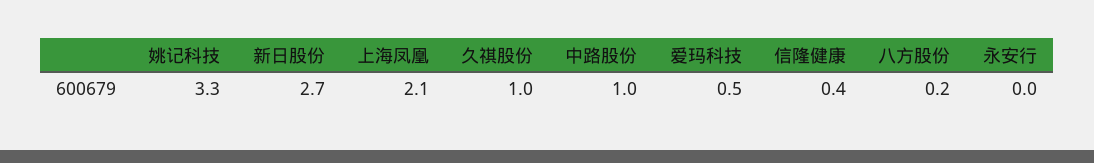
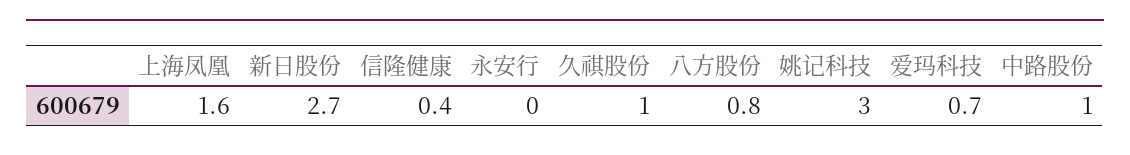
  {
-   "姚记科技": 3.3,
+   "姚记科技": 3,
    "新日股份": 2.7,
-   "上海凤凰": 2.1,
+   "上海凤凰": 1.6,
    "久祺股份": 1,
    "中路股份": 1,
-   "爱玛科技": 0.5,
+   "爱玛科技": 0.7,
    "信隆健康": 0.4,
-   "八方股份": 0.2,
+   "八方股份": 0.8,
    "永安行": 0
  }

